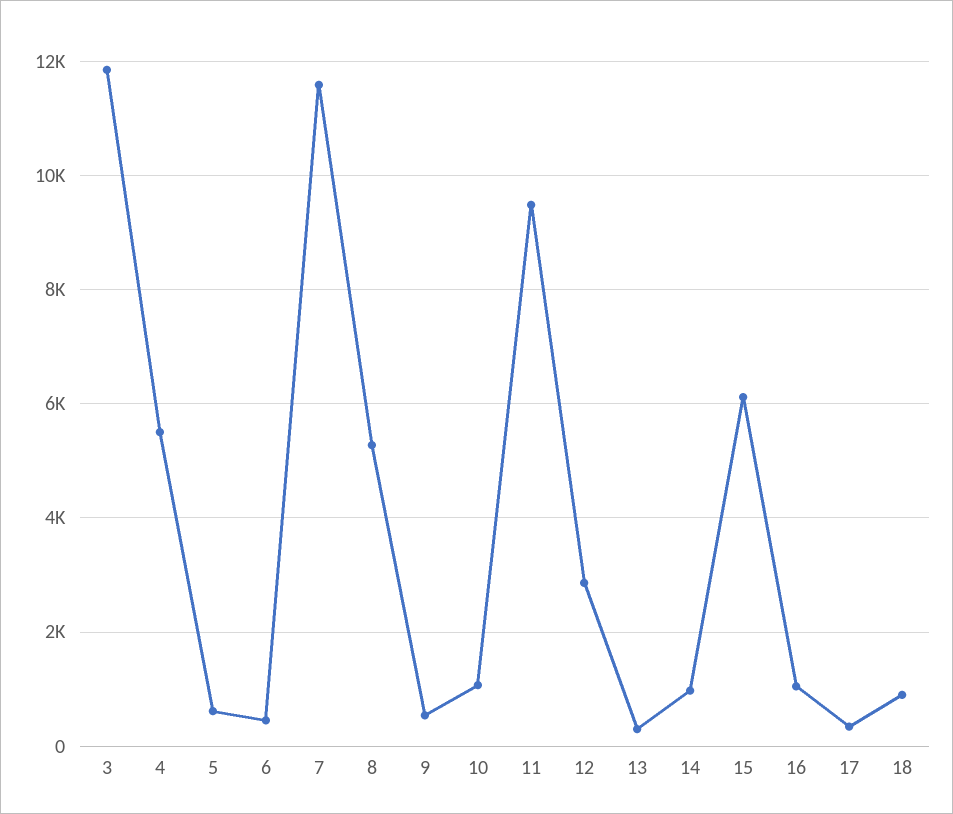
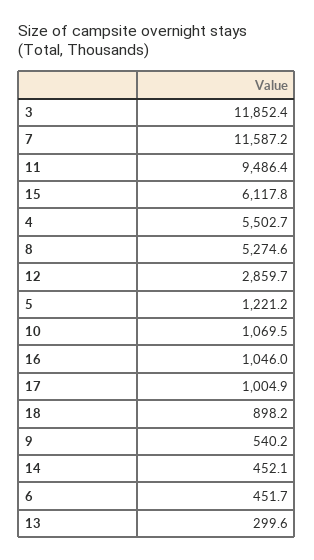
  {
    "3": 11852.4,
    "4": 5502.7,
-   "5": 600,
+   "5": 1221.2,
    "6": 451.7,
    "7": 11587.2,
    "8": 5274.6,
    "9": 540.2,
    "10": 1069.5,
    "11": 9486.4,
    "12": 2859.7,
    "13": 299.6,
-   "14": 1000,
+   "14": 452.1,
    "15": 6117.8,
    "16": 1046,
-   "17": 400,
+   "17": 1004.9,
    "18": 898.2
  }

